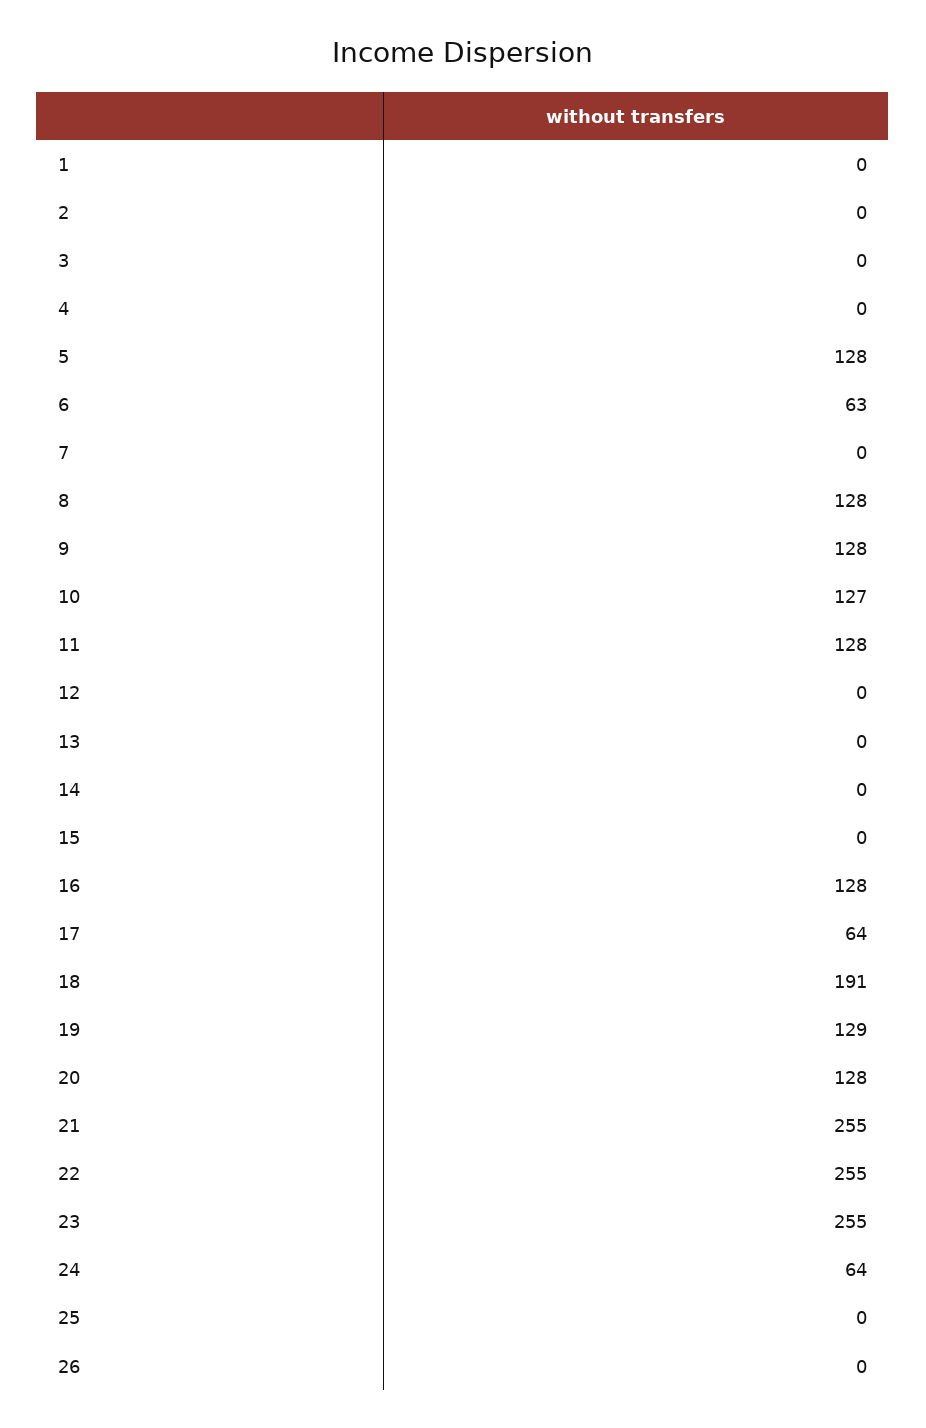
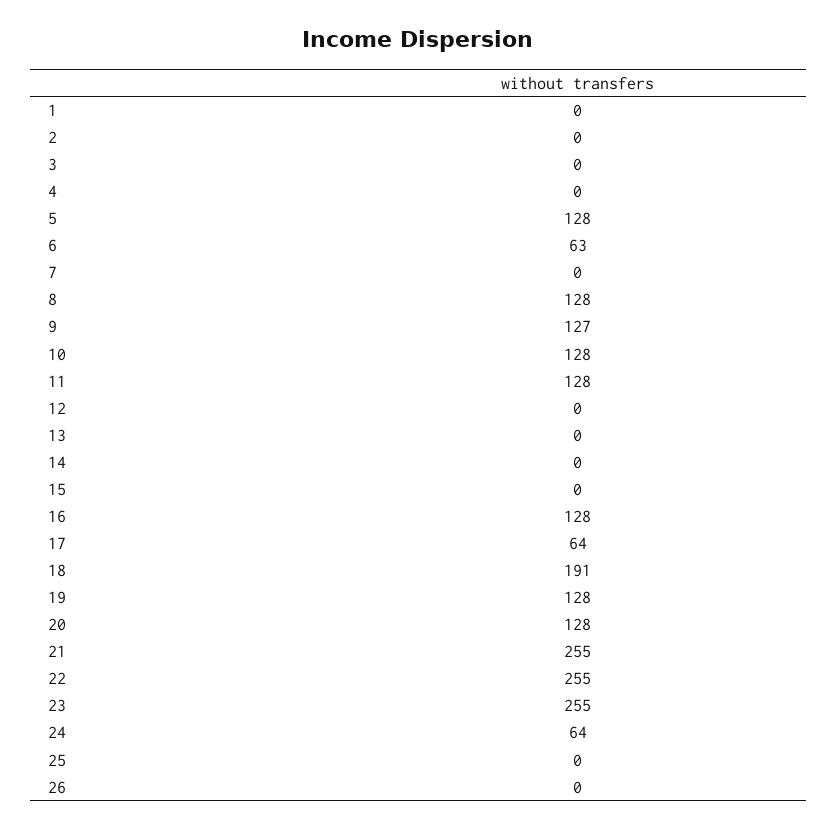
  {
    "1": 0,
    "2": 0,
    "3": 0,
    "4": 0,
    "5": 128,
    "6": 63,
    "7": 0,
    "8": 128,
-   "9": 128,
+   "9": 127,
-   "10": 127,
+   "10": 128,
    "11": 128,
    "12": 0,
    "13": 0,
    "14": 0,
    "15": 0,
    "16": 128,
    "17": 64,
    "18": 191,
-   "19": 129,
+   "19": 128,
    "20": 128,
    "21": 255,
    "22": 255,
    "23": 255,
    "24": 64,
    "25": 0,
    "26": 0
  }

